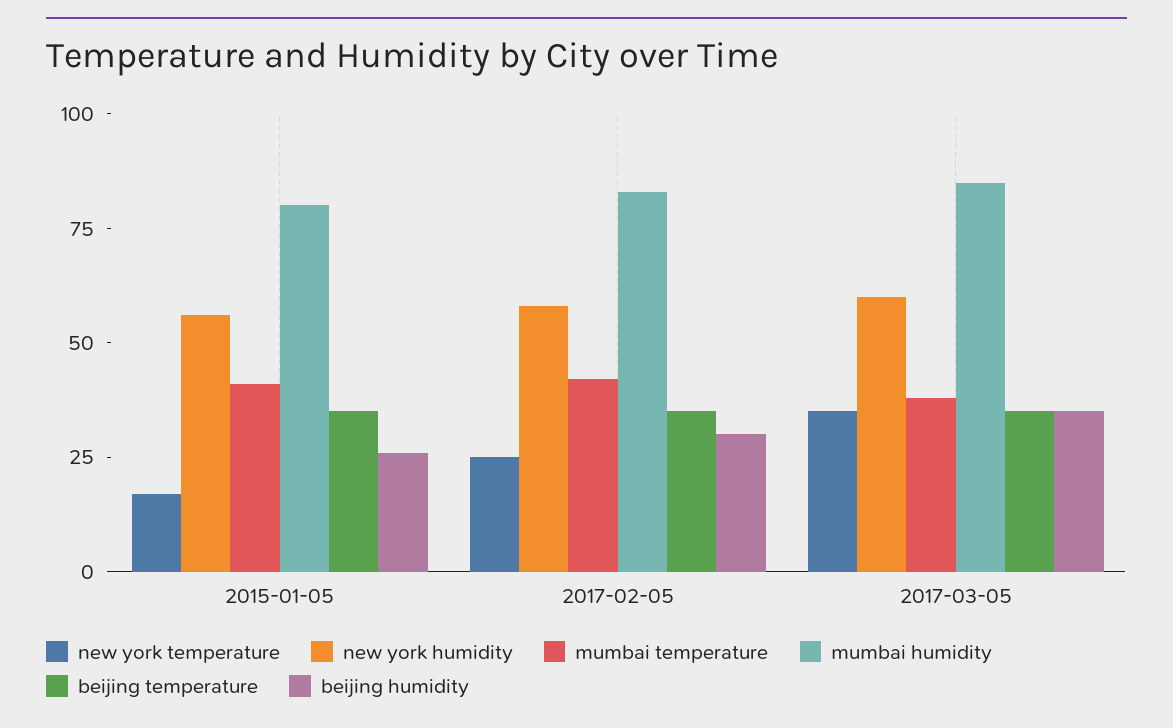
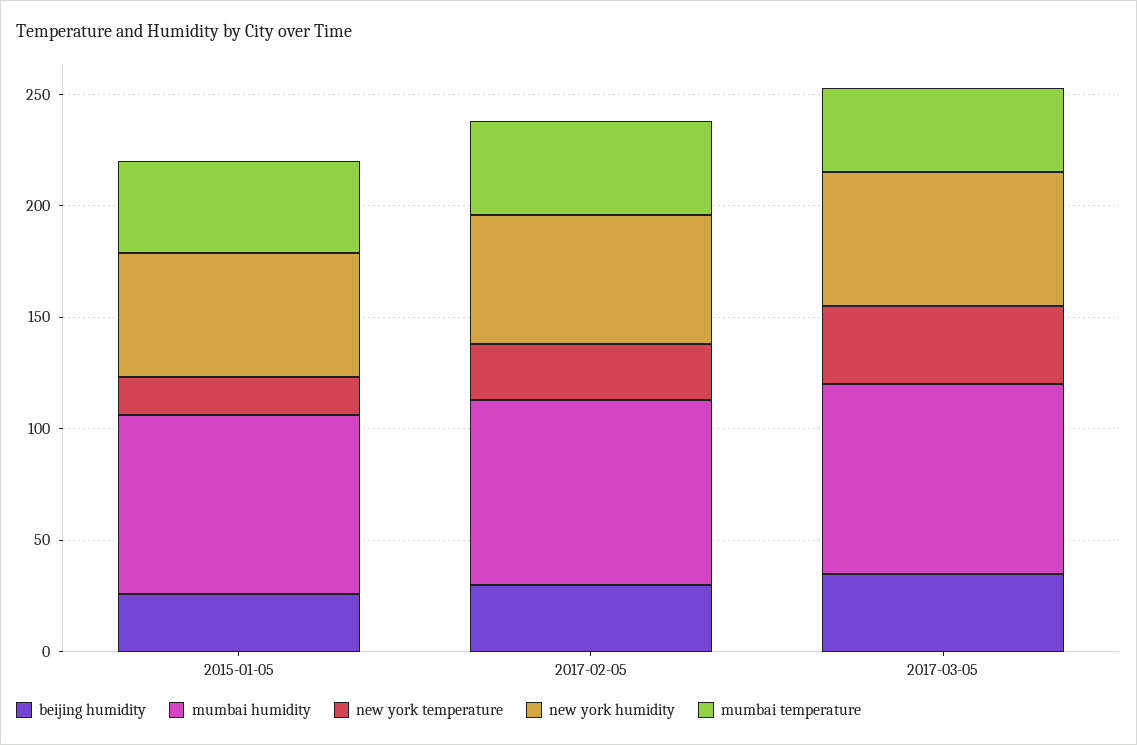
  {
    "new york temperature": {
      "2015-01-05": 15,
      "2017-02-05": 25,
      "2017-03-05": 35
    },
    "new york humidity": {
      "2015-01-05": 55,
      "2017-02-05": 60,
      "2017-03-05": 60
    },
    "mumbai temperature": {
      "2015-01-05": 40,
      "2017-02-05": 40,
      "2017-03-05": 40
    },
    "mumbai humidity": {
      "2015-01-05": 80,
      "2017-02-05": 85,
      "2017-03-05": 85
    },
-   "beijing temperature": {
-     "2015-01-05": 35,
-     "2017-02-05": 35,
-     "2017-03-05": 35
-   },
    "beijing humidity": {
      "2015-01-05": 25,
      "2017-02-05": 30,
      "2017-03-05": 35
    }
  }

